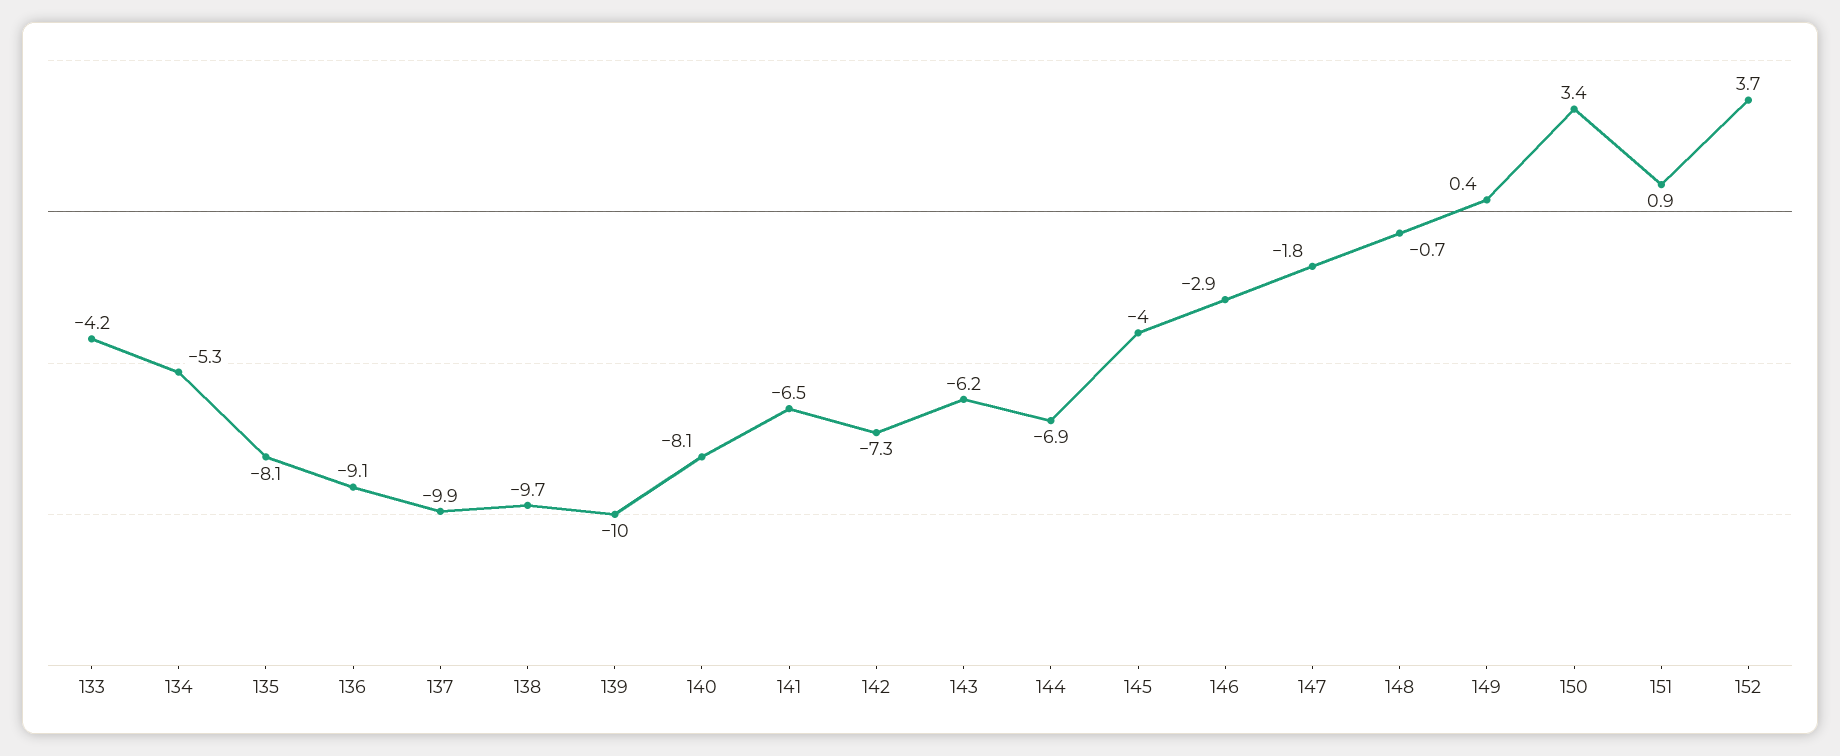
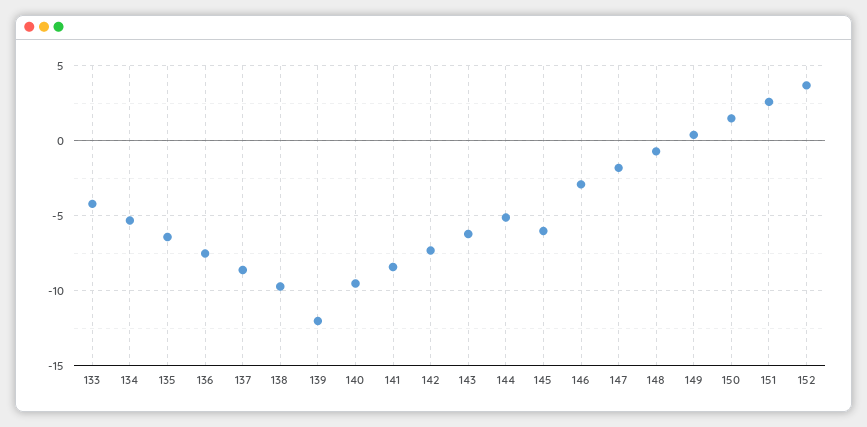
  {
    "133": -4.2,
    "134": -5.3,
-   "135": -8.1,
+   "135": -6.5,
-   "136": -9.1,
+   "136": -7.5,
-   "137": -9.9,
+   "137": -8.5,
    "138": -9.7,
-   "139": -10,
+   "139": -12,
-   "140": -8.1,
+   "140": -9.5,
-   "141": -6.5,
+   "141": -8.5,
    "142": -7.3,
    "143": -6.2,
-   "144": -6.9,
+   "144": -5,
-   "145": -4,
+   "145": -6,
    "146": -2.9,
    "147": -1.8,
    "148": -0.7,
    "149": 0.4,
-   "150": 3.4,
+   "150": 1.5,
-   "151": 0.9,
+   "151": 2.5,
    "152": 3.7
  }

